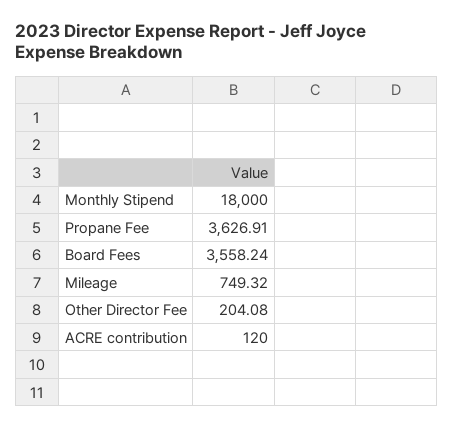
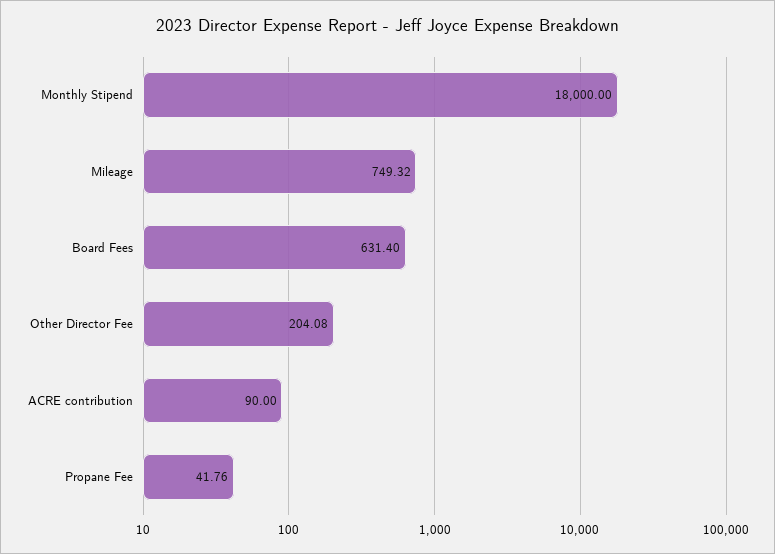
  {
    "Monthly Stipend": 18000,
-   "Propane Fee": 3626.91,
+   "Propane Fee": 41.76,
-   "Board Fees": 3558.24,
+   "Board Fees": 631.4,
    "Mileage": 749.32,
    "Other Director Fee": 204.08,
-   "ACRE contribution": 120
+   "ACRE contribution": 90
  }

